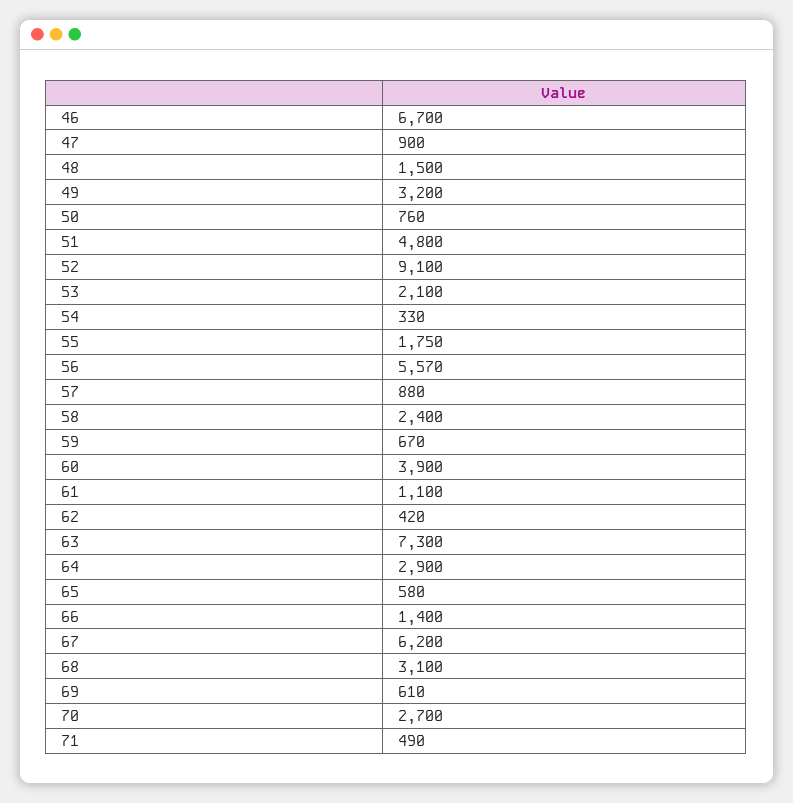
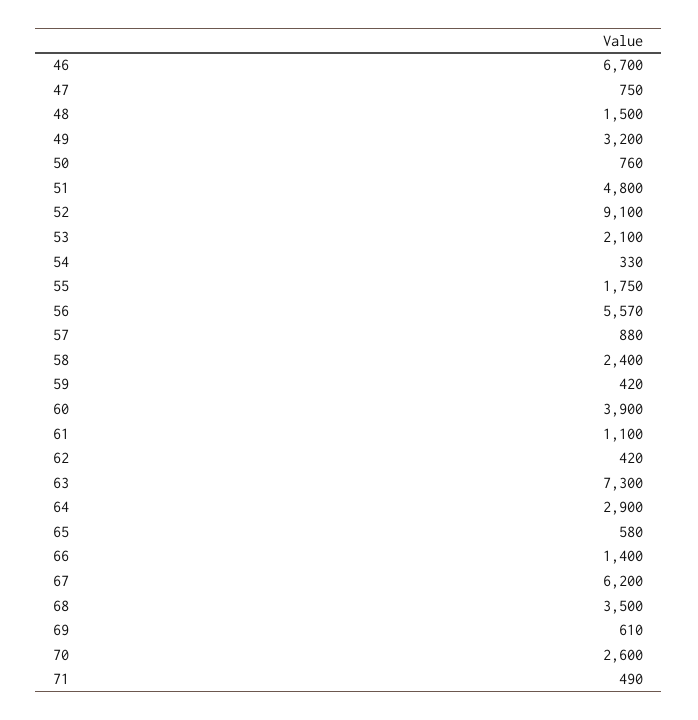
  {
    "46": 6700,
-   "47": 900,
+   "47": 750,
    "48": 1500,
    "49": 3200,
    "50": 760,
    "51": 4800,
    "52": 9100,
    "53": 2100,
    "54": 330,
    "55": 1750,
    "56": 5570,
    "57": 880,
    "58": 2400,
-   "59": 670,
+   "59": 420,
    "60": 3900,
    "61": 1100,
    "62": 420,
    "63": 7300,
    "64": 2900,
    "65": 580,
    "66": 1400,
    "67": 6200,
-   "68": 3100,
+   "68": 3500,
    "69": 610,
-   "70": 2700,
+   "70": 2600,
    "71": 490
  }

